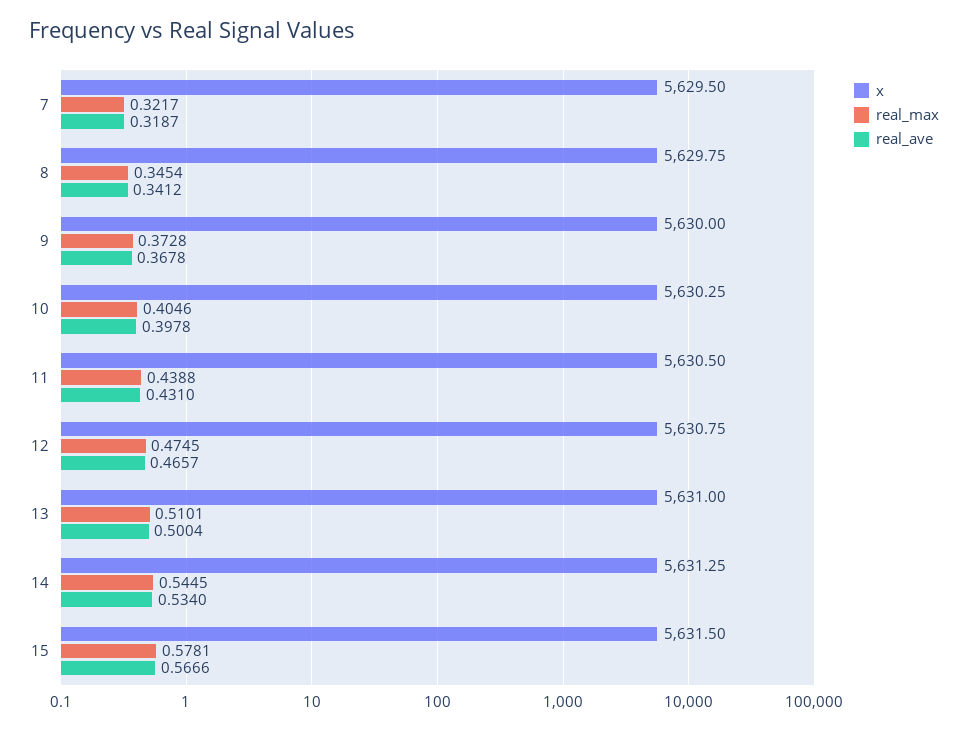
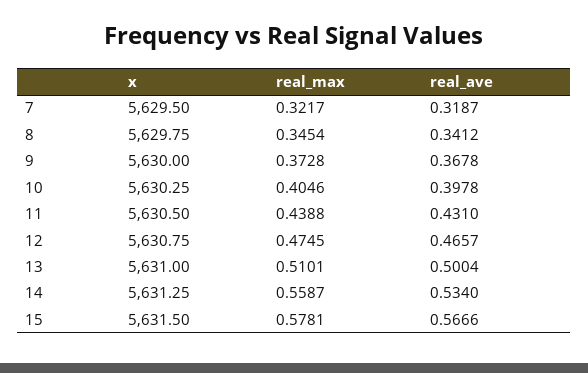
  {
    "x": {
      "7": 5629.5,
      "8": 5629.75,
      "9": 5630,
      "10": 5630.25,
      "11": 5630.5,
      "12": 5630.75,
      "13": 5631,
      "14": 5631.25,
      "15": 5631.5
    },
    "real_max": {
      "7": 0.3217,
      "8": 0.3454,
      "9": 0.3728,
      "10": 0.4046,
      "11": 0.4388,
      "12": 0.4745,
      "13": 0.5101,
-     "14": 0.5445,
+     "14": 0.5587,
      "15": 0.5781
    },
    "real_ave": {
      "7": 0.3187,
      "8": 0.3412,
      "9": 0.3678,
      "10": 0.3978,
      "11": 0.431,
      "12": 0.4657,
      "13": 0.5004,
      "14": 0.534,
      "15": 0.5666
    }
  }

